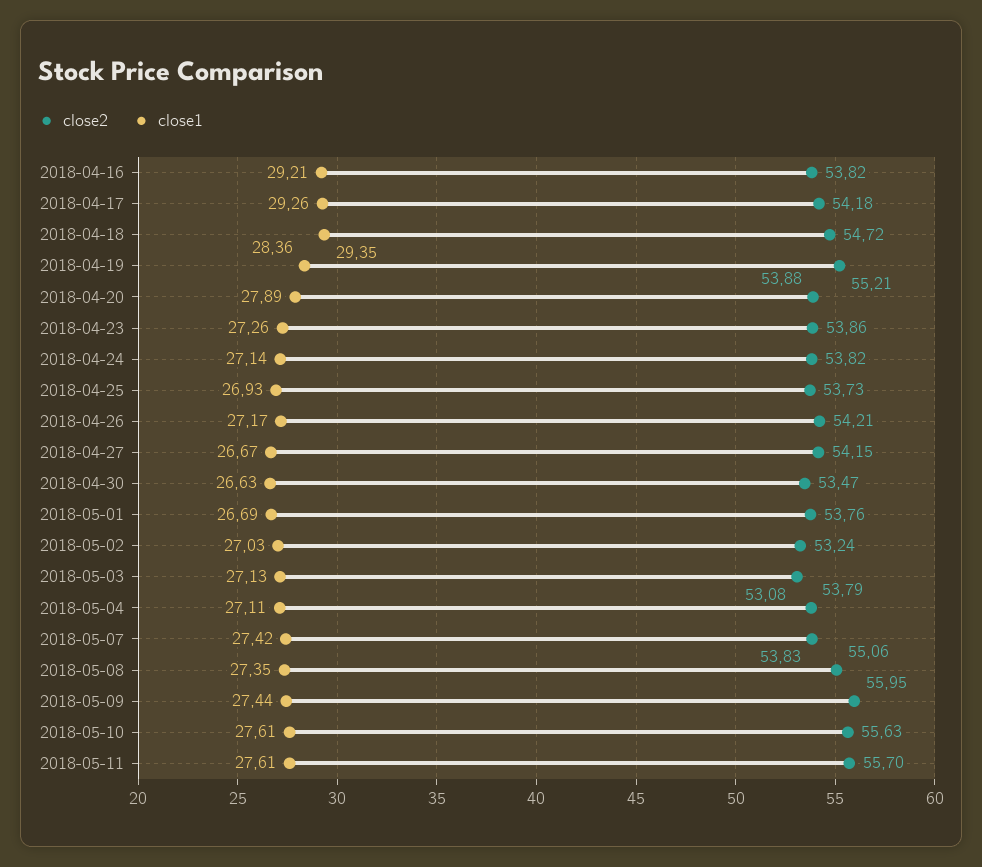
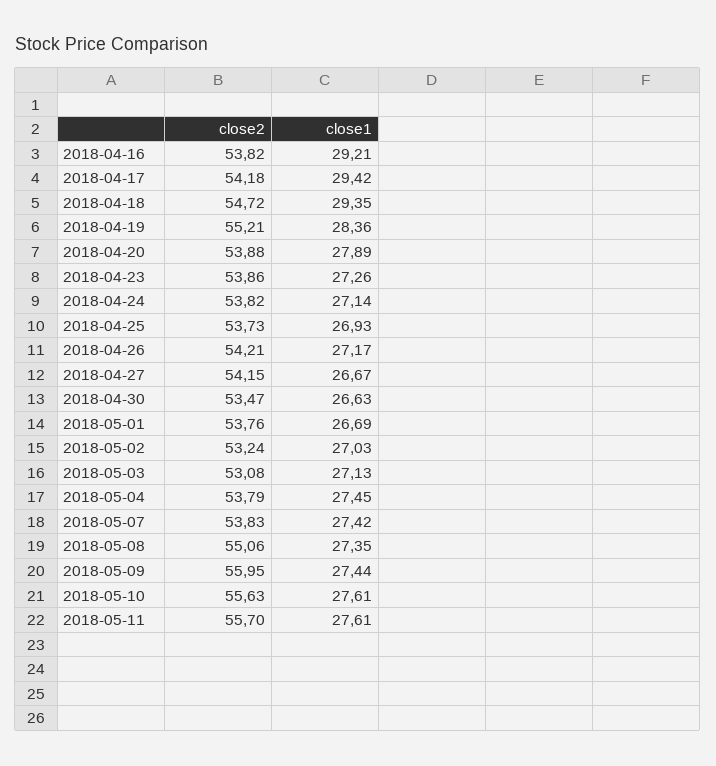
  {
    "close2": {
      "2018-04-16": 53.82,
      "2018-04-17": 54.18,
      "2018-04-18": 54.72,
      "2018-04-19": 55.21,
      "2018-04-20": 53.88,
      "2018-04-23": 53.86,
      "2018-04-24": 53.82,
      "2018-04-25": 53.73,
      "2018-04-26": 54.21,
      "2018-04-27": 54.15,
      "2018-04-30": 53.47,
      "2018-05-01": 53.76,
      "2018-05-02": 53.24,
      "2018-05-03": 53.08,
      "2018-05-04": 53.79,
      "2018-05-07": 53.83,
      "2018-05-08": 55.06,
      "2018-05-09": 55.95,
      "2018-05-10": 55.63,
      "2018-05-11": 55.7
    },
    "close1": {
      "2018-04-16": 29.21,
-     "2018-04-17": 29.26,
+     "2018-04-17": 29.42,
      "2018-04-18": 29.35,
      "2018-04-19": 28.36,
      "2018-04-20": 27.89,
      "2018-04-23": 27.26,
      "2018-04-24": 27.14,
      "2018-04-25": 26.93,
      "2018-04-26": 27.17,
      "2018-04-27": 26.67,
      "2018-04-30": 26.63,
      "2018-05-01": 26.69,
      "2018-05-02": 27.03,
      "2018-05-03": 27.13,
-     "2018-05-04": 27.11,
+     "2018-05-04": 27.45,
      "2018-05-07": 27.42,
      "2018-05-08": 27.35,
      "2018-05-09": 27.44,
      "2018-05-10": 27.61,
      "2018-05-11": 27.61
    }
  }

